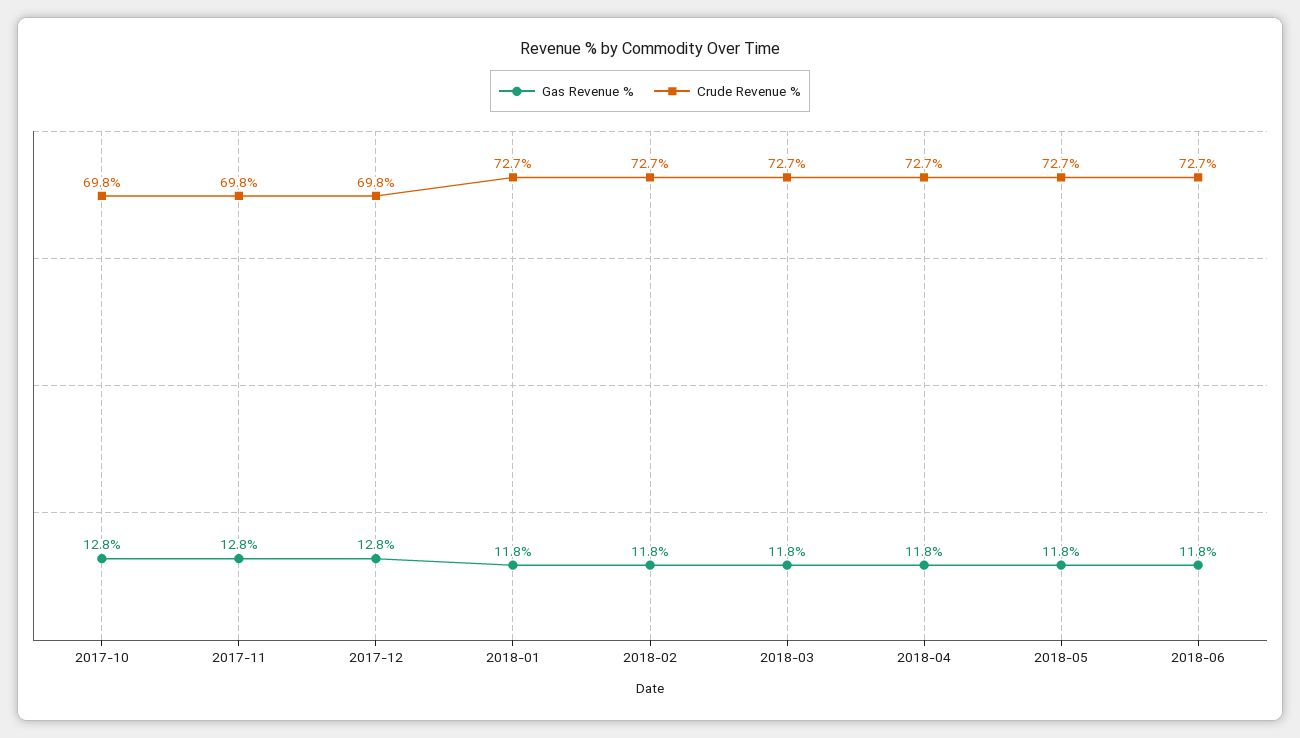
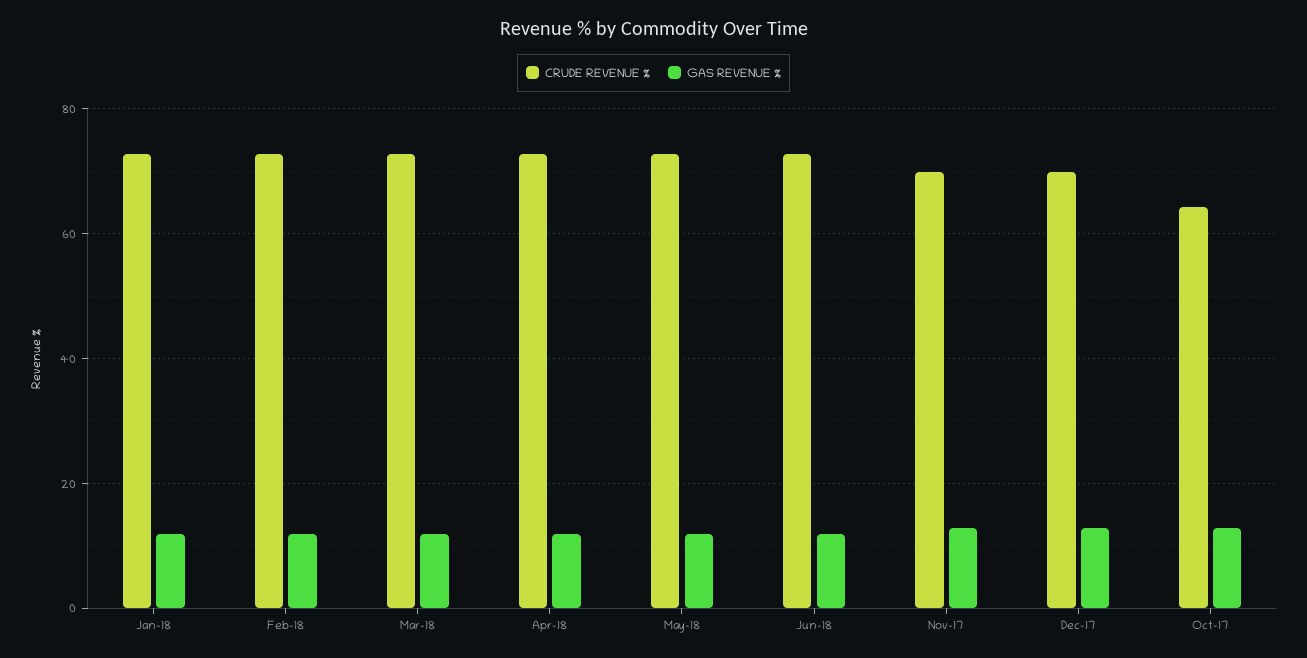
  {
    "Gas Revenue %": {
      "2017-10": 12.8,
      "2017-11": 12.8,
      "2017-12": 12.8,
      "2018-01": 11.8,
      "2018-02": 11.8,
      "2018-03": 11.8,
      "2018-04": 11.8,
      "2018-05": 11.8,
      "2018-06": 11.8
    },
    "Crude Revenue %": {
-     "2017-10": 69.8,
+     "2017-10": 64,
      "2017-11": 69.8,
      "2017-12": 69.8,
      "2018-01": 72.7,
      "2018-02": 72.7,
      "2018-03": 72.7,
      "2018-04": 72.7,
      "2018-05": 72.7,
      "2018-06": 72.7
    }
  }

